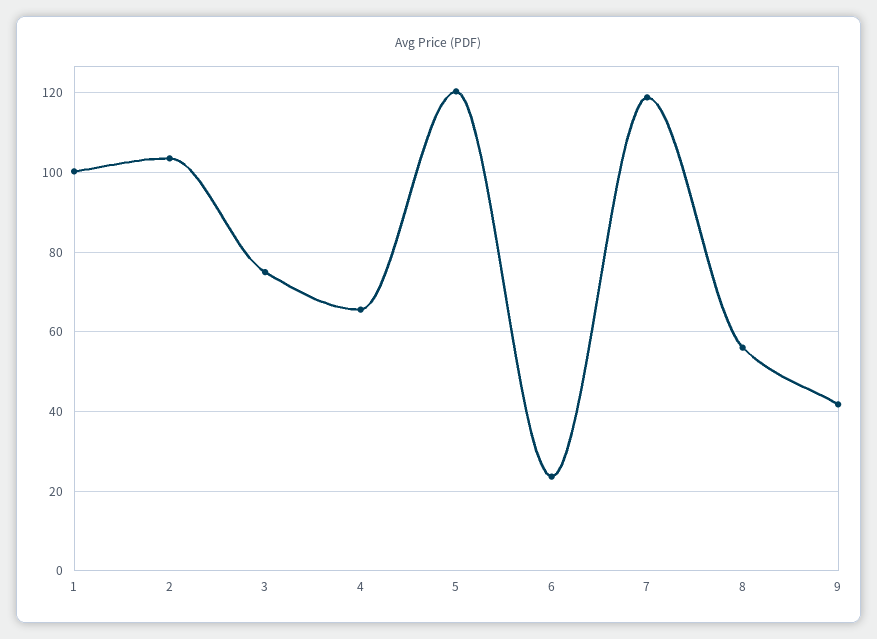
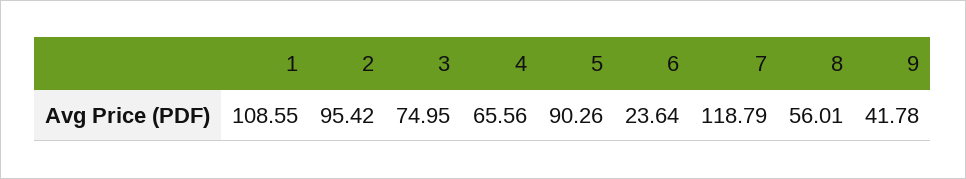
  {
-   "1": 100,
+   "1": 108.55,
-   "2": 104,
+   "2": 95.42,
    "3": 74.95,
    "4": 65.56,
-   "5": 120,
+   "5": 90.26,
    "6": 23.64,
    "7": 118.79,
    "8": 56.01,
    "9": 41.78
  }

